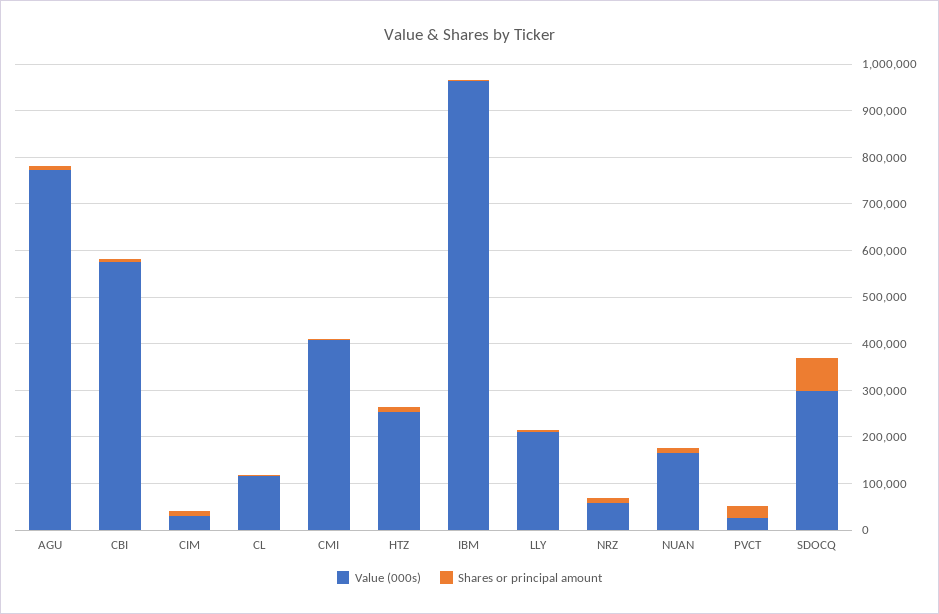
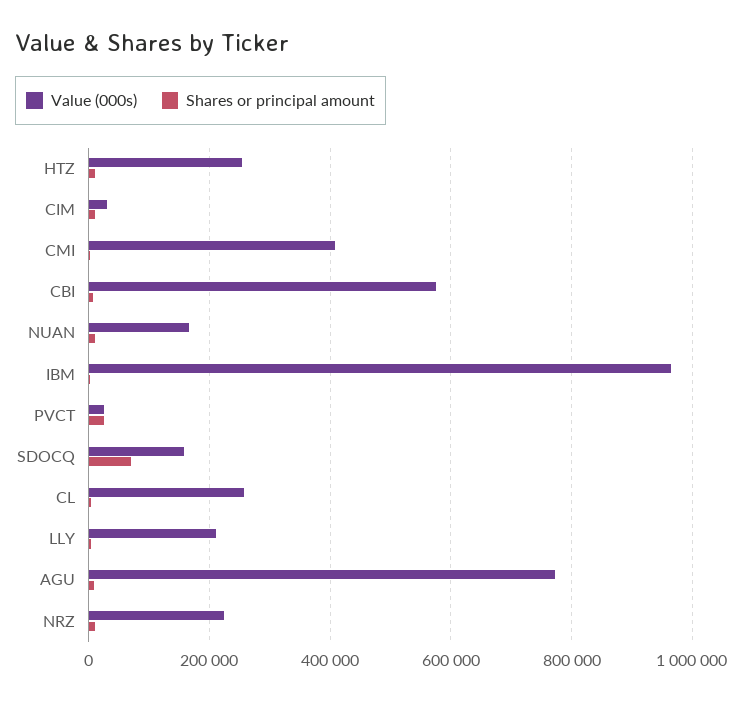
  {
    "Value (000s)": {
      "AGU": 780000,
      "CBI": 580000,
      "CIM": 40000,
-     "CL": 120000,
+     "CL": 260000,
      "CMI": 400000,
      "HTZ": 260000,
      "IBM": 960000,
      "LLY": 220000,
-     "NRZ": 60000,
+     "NRZ": 220000,
      "NUAN": 160000,
      "PVCT": 20000,
-     "SDOCQ": 300000
+     "SDOCQ": 160000
    },
    "Shares or principal amount": {
      "AGU": 0,
      "CBI": 0,
      "CIM": 20000,
      "CL": 0,
      "CMI": 0,
      "HTZ": 20000,
      "IBM": 0,
      "LLY": 0,
      "NRZ": 20000,
      "NUAN": 20000,
      "PVCT": 20000,
      "SDOCQ": 60000
    }
  }

